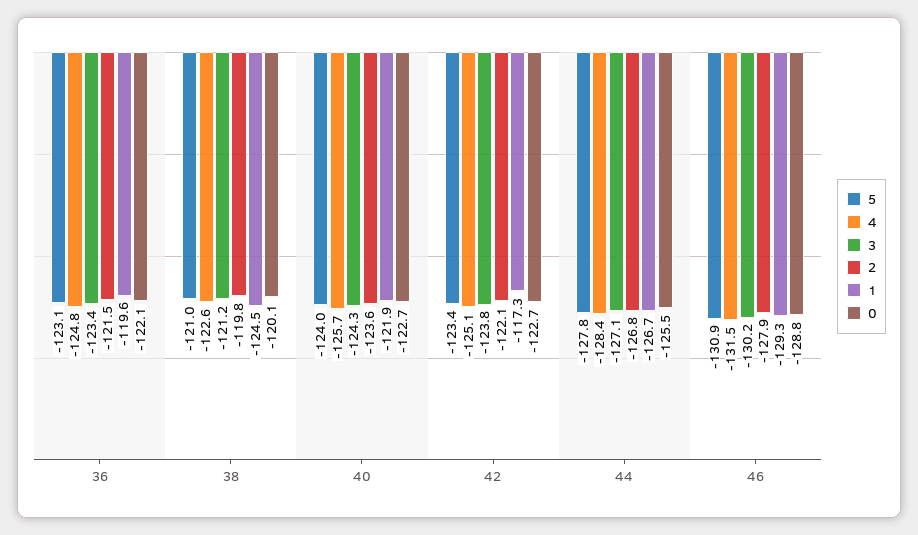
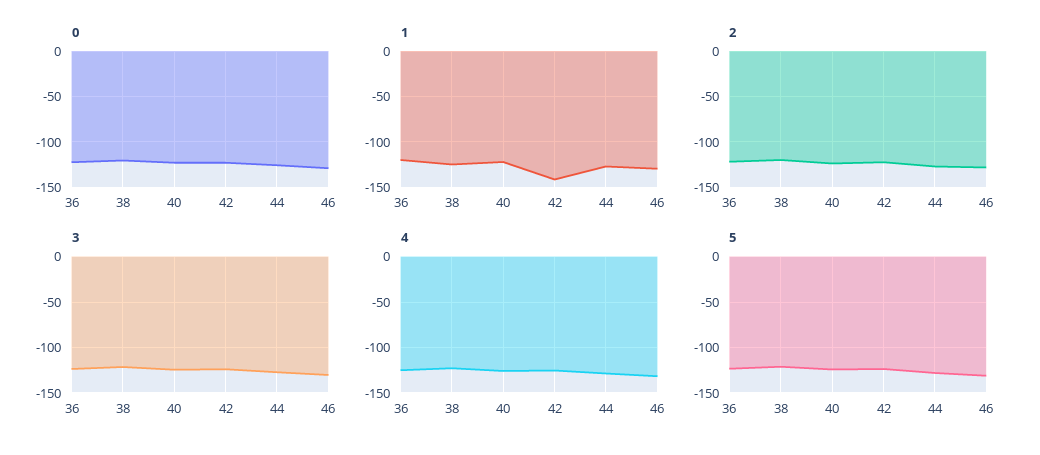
  {
    "5": {
      "36": -123.1,
      "38": -121,
      "40": -124,
      "42": -123.4,
      "44": -127.8,
      "46": -130.9
    },
    "4": {
      "36": -124.8,
      "38": -122.6,
      "40": -125.7,
      "42": -125.1,
      "44": -128.4,
      "46": -131.5
    },
    "3": {
      "36": -123.4,
      "38": -121.2,
      "40": -124.3,
      "42": -123.8,
      "44": -127.1,
      "46": -130.2
    },
    "2": {
      "36": -121.5,
      "38": -119.8,
      "40": -123.6,
      "42": -122.1,
      "44": -126.8,
      "46": -127.9
    },
    "1": {
      "36": -119.6,
      "38": -124.5,
      "40": -121.9,
-     "42": -117.3,
+     "42": -140,
      "44": -126.7,
      "46": -129.3
    },
    "0": {
      "36": -122.1,
      "38": -120.1,
      "40": -122.7,
      "42": -122.7,
      "44": -125.5,
      "46": -128.8
    }
  }

